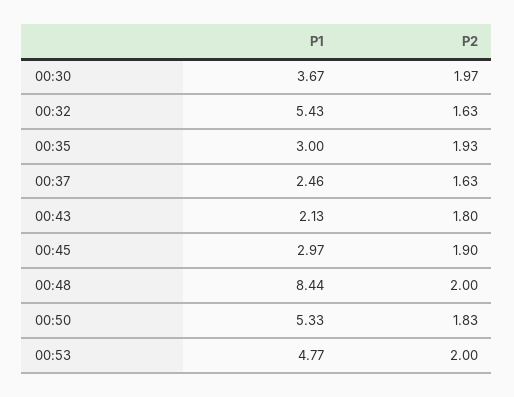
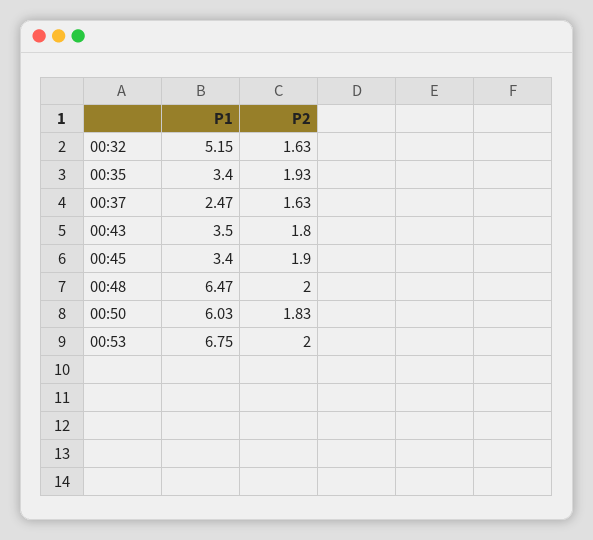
  {
    "P1": {
-     "00:30": 3.67,
-     "00:32": 5.43,
+     "00:32": 5.15,
-     "00:35": 3,
+     "00:35": 3.4,
-     "00:37": 2.46,
+     "00:37": 2.47,
-     "00:43": 2.13,
+     "00:43": 3.5,
-     "00:45": 2.97,
+     "00:45": 3.4,
-     "00:48": 8.44,
+     "00:48": 6.47,
-     "00:50": 5.33,
+     "00:50": 6.03,
-     "00:53": 4.77
+     "00:53": 6.75
    },
    "P2": {
-     "00:30": 1.97,
      "00:32": 1.63,
      "00:35": 1.93,
      "00:37": 1.63,
      "00:43": 1.8,
      "00:45": 1.9,
      "00:48": 2,
      "00:50": 1.83,
      "00:53": 2
    }
  }

